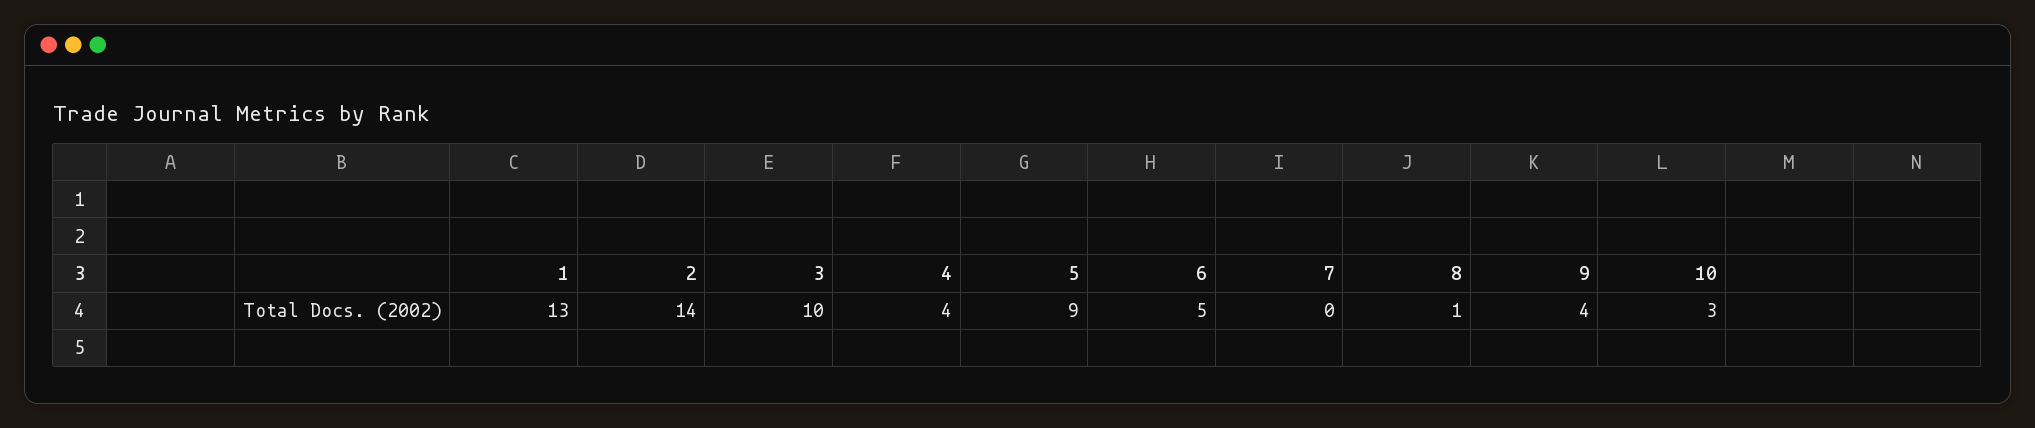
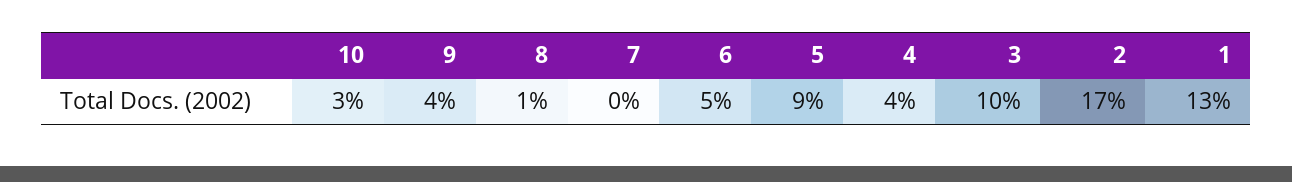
  {
    "1": 13,
-   "2": 14,
+   "2": 17,
    "3": 10,
    "4": 4,
    "5": 9,
    "6": 5,
    "7": 0,
    "8": 1,
    "9": 4,
    "10": 3
  }

